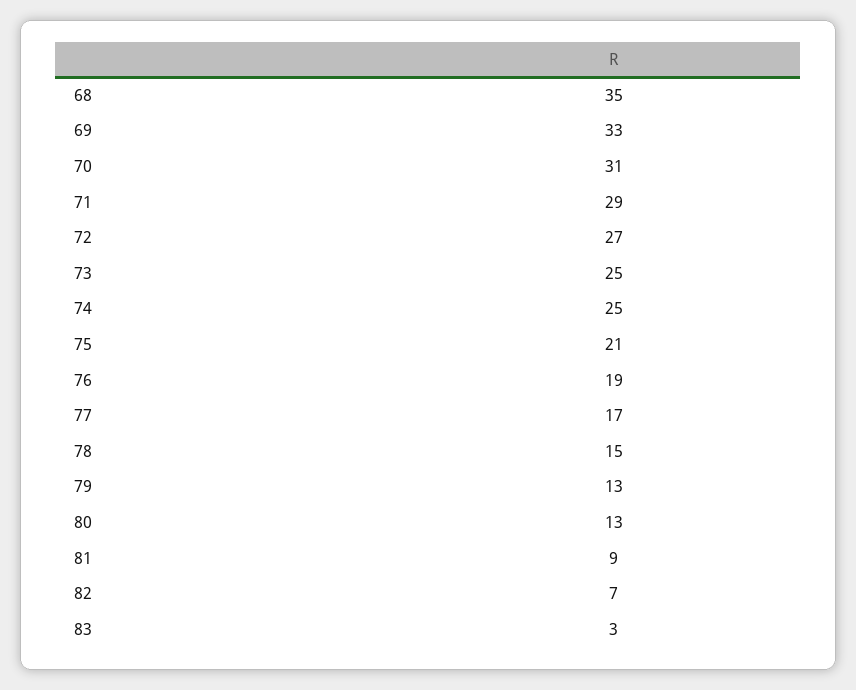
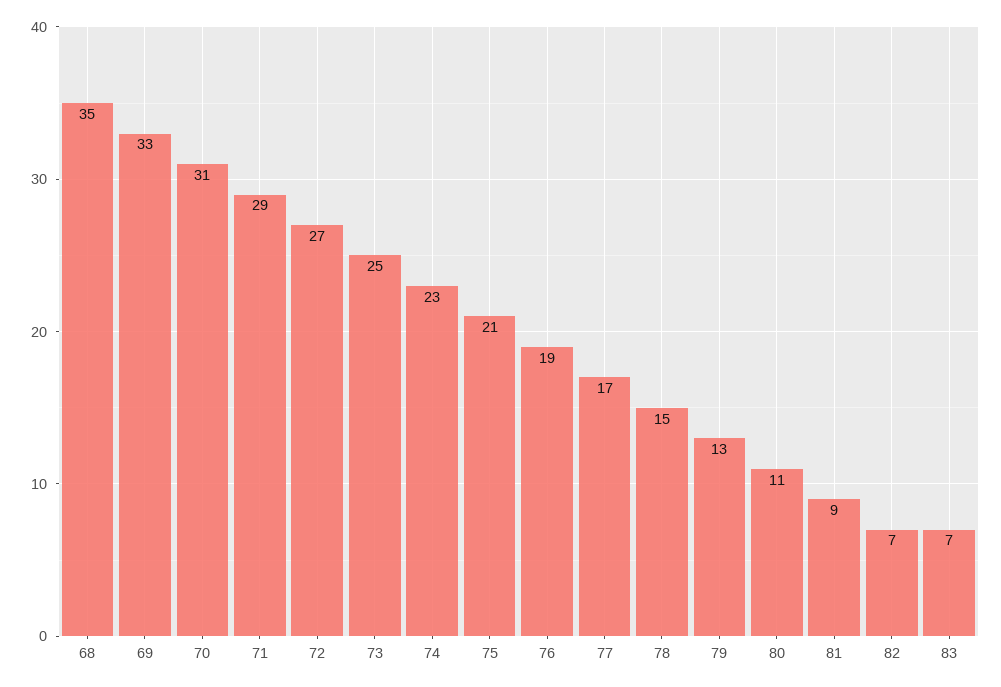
  {
    "68": 35,
    "69": 33,
    "70": 31,
    "71": 29,
    "72": 27,
    "73": 25,
-   "74": 25,
+   "74": 23,
    "75": 21,
    "76": 19,
    "77": 17,
    "78": 15,
    "79": 13,
-   "80": 13,
+   "80": 11,
    "81": 9,
    "82": 7,
-   "83": 3
+   "83": 7
  }

